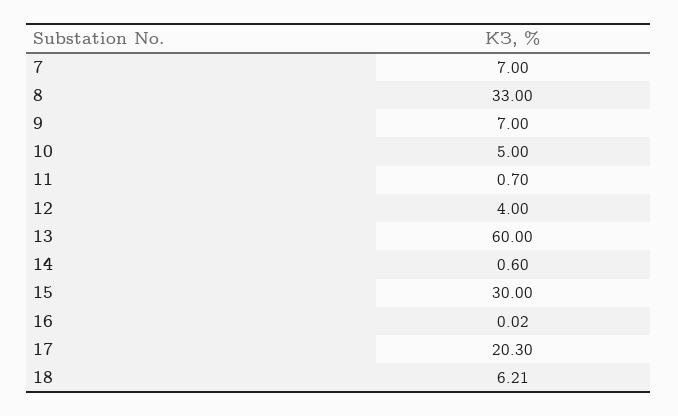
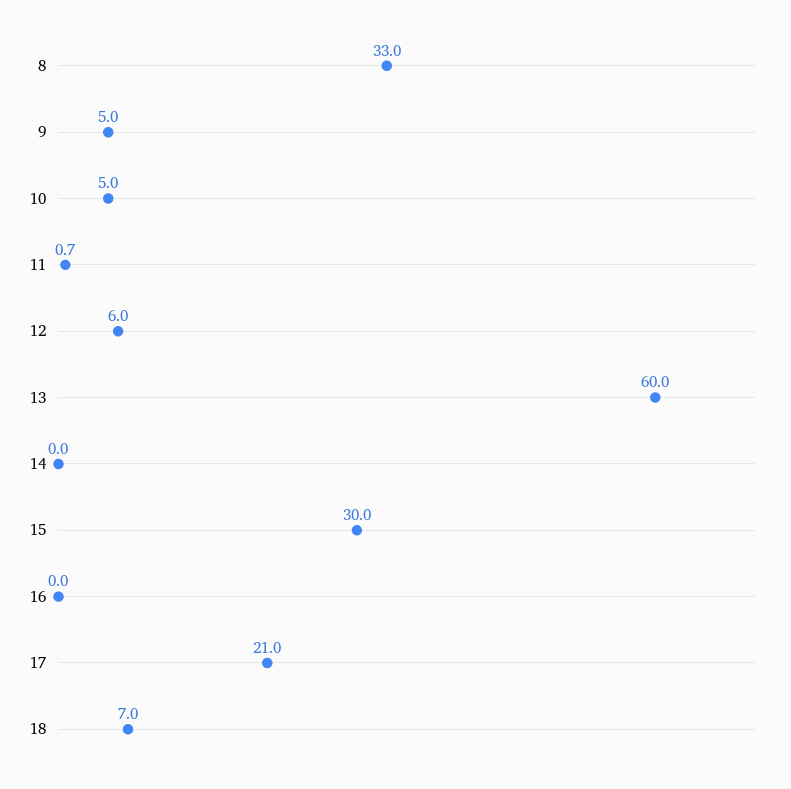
  {
-   "7": 7,
    "8": 33,
-   "9": 7,
+   "9": 5,
    "10": 5,
    "11": 0.7,
-   "12": 4,
+   "12": 6,
    "13": 60,
-   "14": 0.6,
+   "14": 0,
    "15": 30,
-   "16": 0.02,
+   "16": 0,
-   "17": 20.3,
+   "17": 21,
-   "18": 6.21
+   "18": 7
  }

